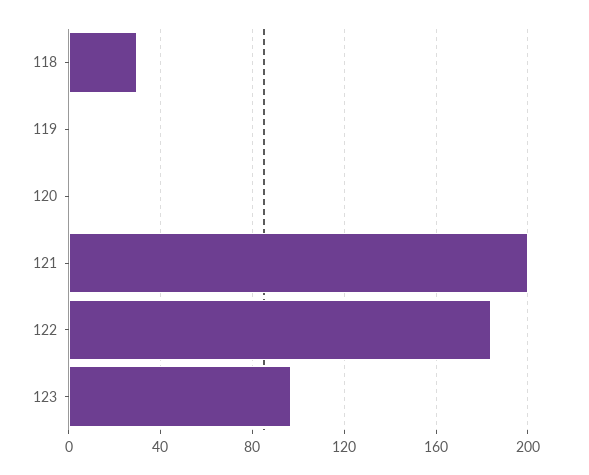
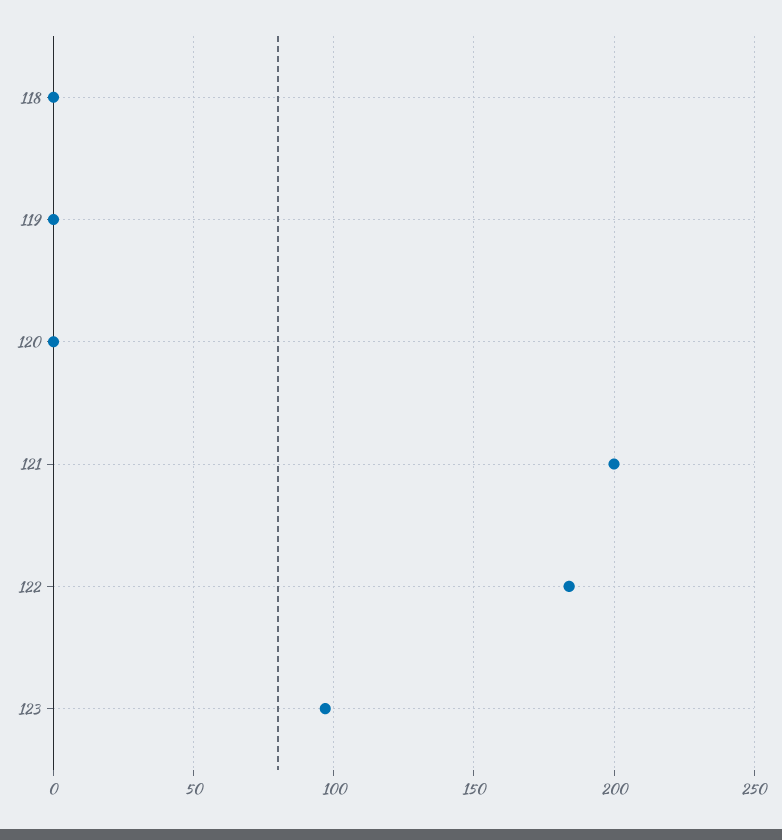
  {
-   "118": 30,
+   "118": 0,
    "119": 0,
    "120": 0,
    "121": 200,
    "122": 185,
    "123": 95
  }

